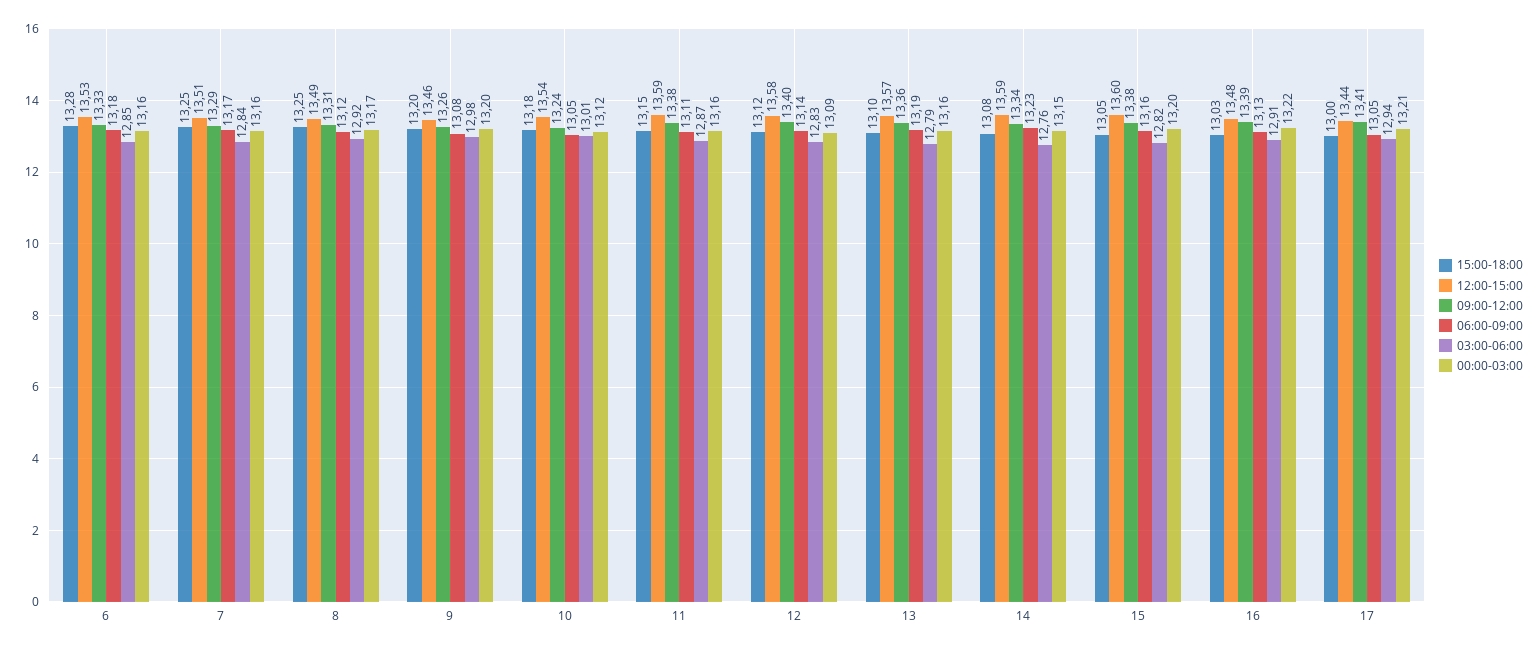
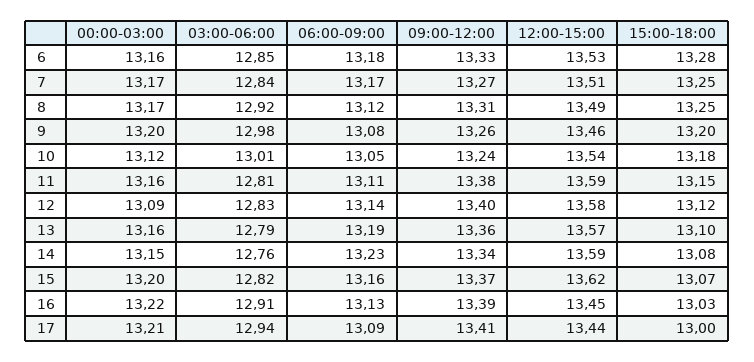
  {
    "15:00-18:00": {
      "6": 13.28,
      "7": 13.25,
      "8": 13.25,
      "9": 13.2,
      "10": 13.18,
      "11": 13.15,
      "12": 13.12,
      "13": 13.1,
      "14": 13.08,
-     "15": 13.05,
+     "15": 13.07,
      "16": 13.03,
      "17": 13
    },
    "12:00-15:00": {
      "6": 13.53,
      "7": 13.51,
      "8": 13.49,
      "9": 13.46,
      "10": 13.54,
      "11": 13.59,
      "12": 13.58,
      "13": 13.57,
      "14": 13.59,
-     "15": 13.6,
+     "15": 13.62,
-     "16": 13.48,
+     "16": 13.45,
      "17": 13.44
    },
    "09:00-12:00": {
      "6": 13.33,
-     "7": 13.29,
+     "7": 13.27,
      "8": 13.31,
      "9": 13.26,
      "10": 13.24,
      "11": 13.38,
      "12": 13.4,
      "13": 13.36,
      "14": 13.34,
-     "15": 13.38,
+     "15": 13.37,
      "16": 13.39,
      "17": 13.41
    },
    "06:00-09:00": {
      "6": 13.18,
      "7": 13.17,
      "8": 13.12,
      "9": 13.08,
      "10": 13.05,
      "11": 13.11,
      "12": 13.14,
      "13": 13.19,
      "14": 13.23,
      "15": 13.16,
      "16": 13.13,
-     "17": 13.05
+     "17": 13.09
    },
    "03:00-06:00": {
      "6": 12.85,
      "7": 12.84,
      "8": 12.92,
      "9": 12.98,
      "10": 13.01,
-     "11": 12.87,
+     "11": 12.81,
      "12": 12.83,
      "13": 12.79,
      "14": 12.76,
      "15": 12.82,
      "16": 12.91,
      "17": 12.94
    },
    "00:00-03:00": {
      "6": 13.16,
-     "7": 13.16,
+     "7": 13.17,
      "8": 13.17,
      "9": 13.2,
      "10": 13.12,
      "11": 13.16,
      "12": 13.09,
      "13": 13.16,
      "14": 13.15,
      "15": 13.2,
      "16": 13.22,
      "17": 13.21
    }
  }

